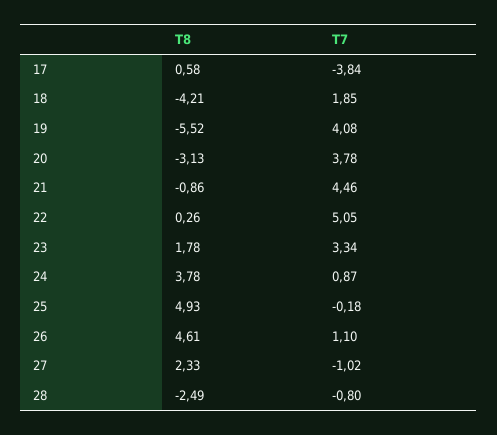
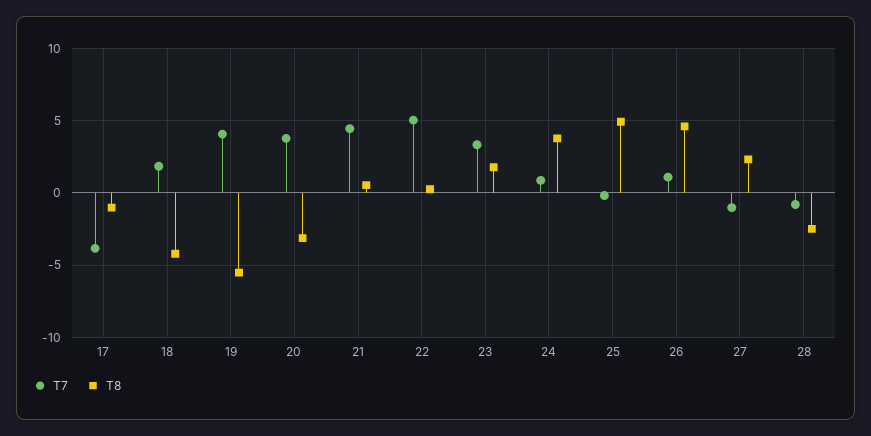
  {
    "T8": {
-     "17": 0.58,
+     "17": -1,
      "18": -4.21,
      "19": -5.52,
      "20": -3.13,
-     "21": -0.86,
+     "21": 0.5,
      "22": 0.26,
      "23": 1.78,
      "24": 3.78,
      "25": 4.93,
      "26": 4.61,
      "27": 2.33,
      "28": -2.49
    },
    "T7": {
      "17": -3.84,
      "18": 1.85,
      "19": 4.08,
      "20": 3.78,
      "21": 4.46,
      "22": 5.05,
      "23": 3.34,
      "24": 0.87,
      "25": -0.18,
      "26": 1.1,
      "27": -1.02,
      "28": -0.8
    }
  }

